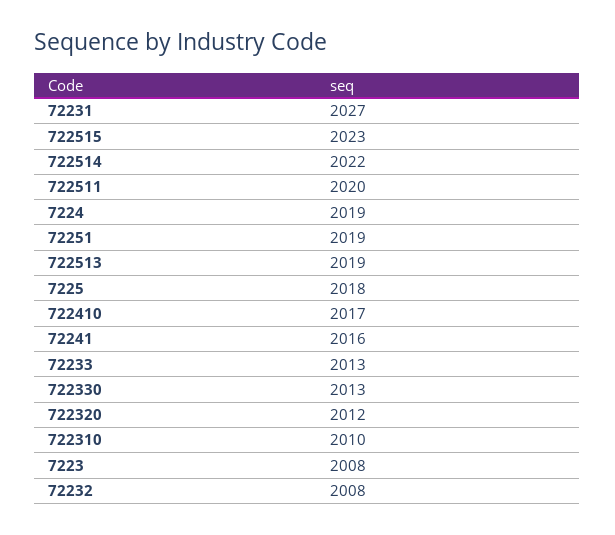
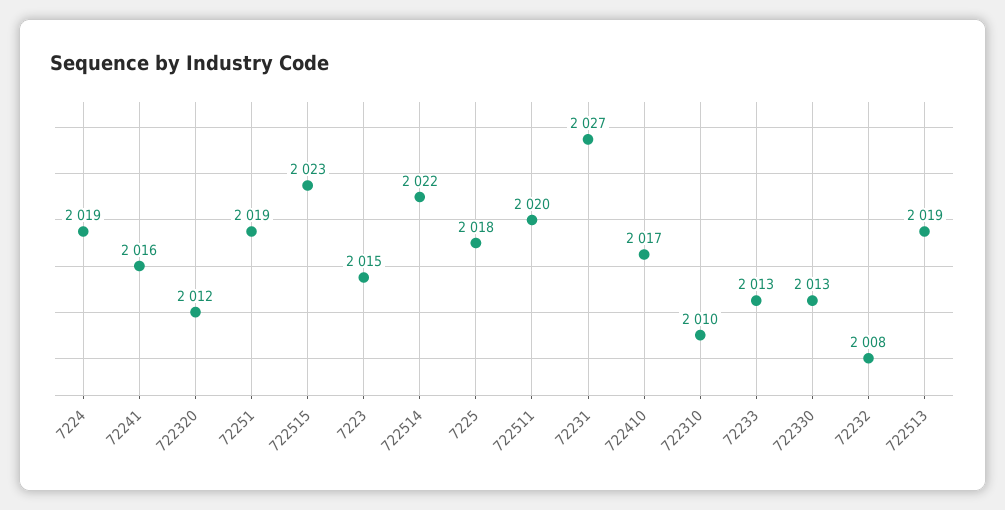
  {
    "72231": 2027,
    "722515": 2023,
    "722514": 2022,
    "722511": 2020,
    "7224": 2019,
    "72251": 2019,
    "722513": 2019,
    "7225": 2018,
    "722410": 2017,
    "72241": 2016,
    "72233": 2013,
    "722330": 2013,
    "722320": 2012,
    "722310": 2010,
-   "7223": 2008,
+   "7223": 2015,
    "72232": 2008
  }

